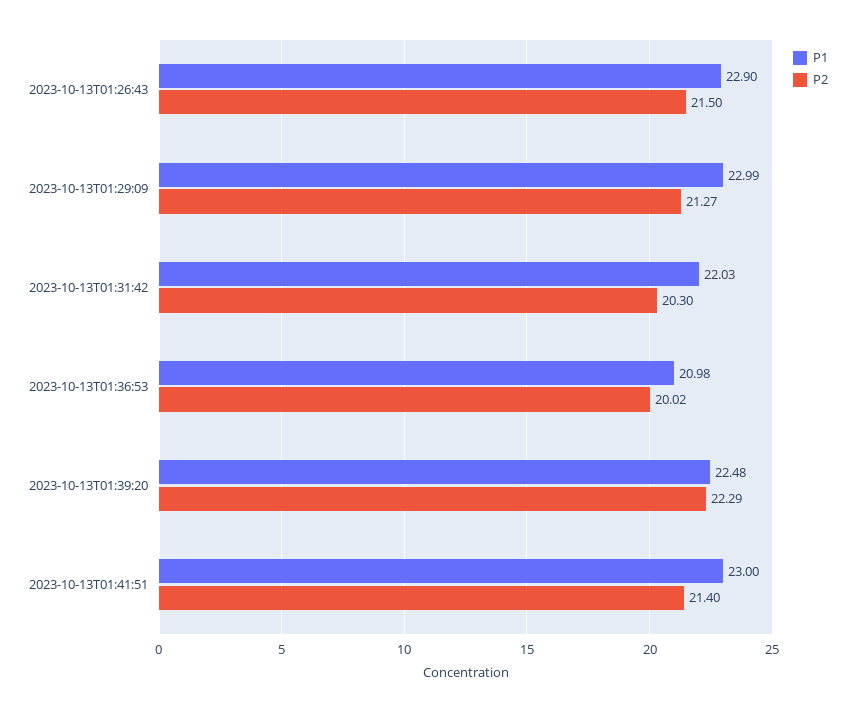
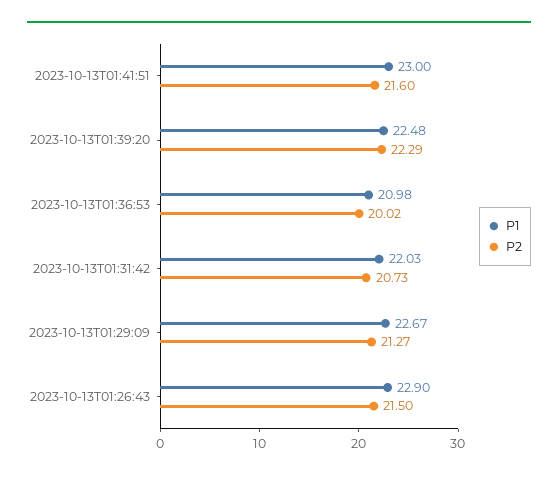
  {
    "P1": {
      "2023-10-13T01:26:43": 22.9,
-     "2023-10-13T01:29:09": 22.99,
+     "2023-10-13T01:29:09": 22.67,
      "2023-10-13T01:31:42": 22.03,
      "2023-10-13T01:36:53": 20.98,
      "2023-10-13T01:39:20": 22.48,
      "2023-10-13T01:41:51": 23
    },
    "P2": {
      "2023-10-13T01:26:43": 21.5,
      "2023-10-13T01:29:09": 21.27,
-     "2023-10-13T01:31:42": 20.3,
+     "2023-10-13T01:31:42": 20.73,
      "2023-10-13T01:36:53": 20.02,
      "2023-10-13T01:39:20": 22.29,
-     "2023-10-13T01:41:51": 21.4
+     "2023-10-13T01:41:51": 21.6
    }
  }

